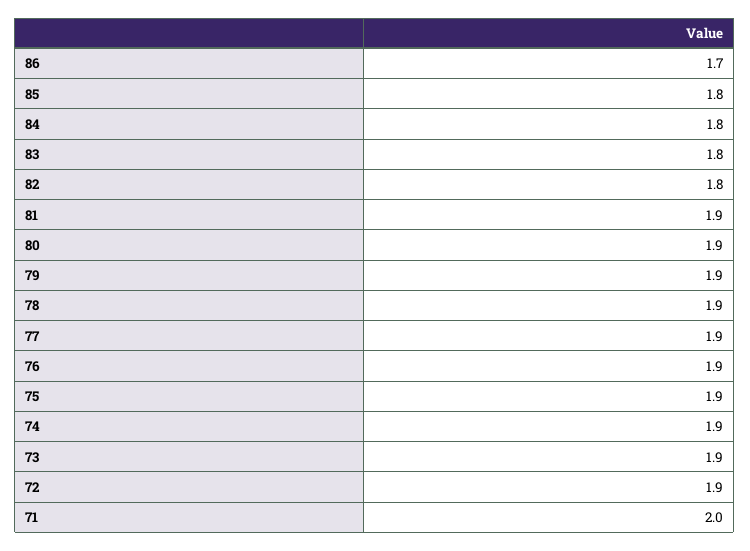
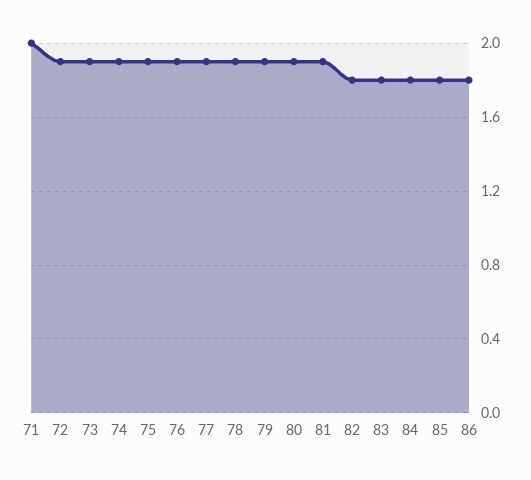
  {
-   "86": 1.7,
+   "86": 1.8,
    "85": 1.8,
    "84": 1.8,
    "83": 1.8,
    "82": 1.8,
    "81": 1.9,
    "80": 1.9,
    "79": 1.9,
    "78": 1.9,
    "77": 1.9,
    "76": 1.9,
    "75": 1.9,
    "74": 1.9,
    "73": 1.9,
    "72": 1.9,
    "71": 2
  }

